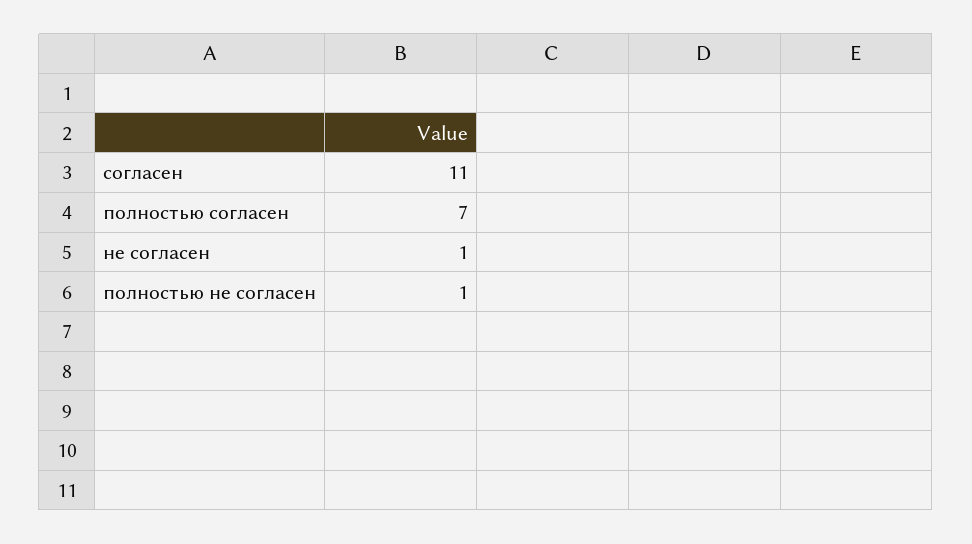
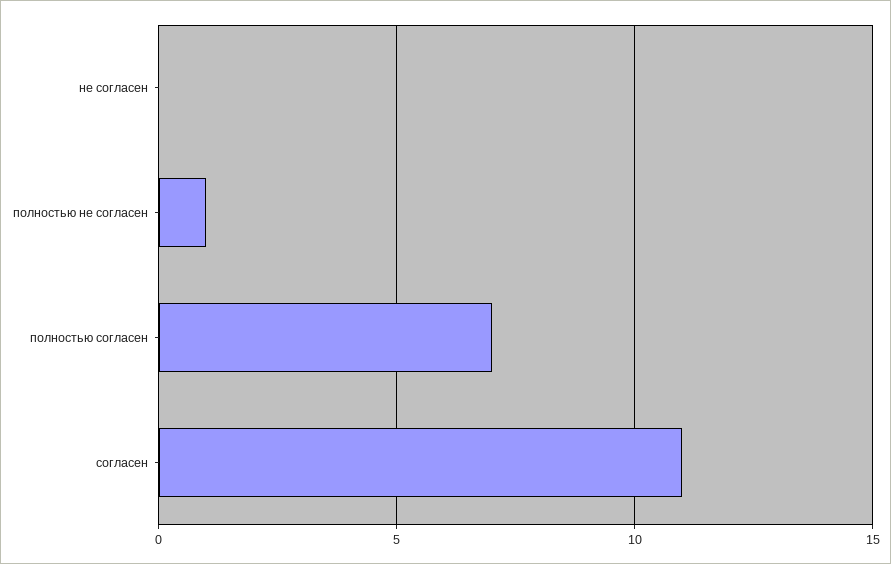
  {
    "согласен": 11,
    "полностью согласен": 7,
-   "не согласен": 1,
+   "не согласен": 0,
    "полностью не согласен": 1
  }

